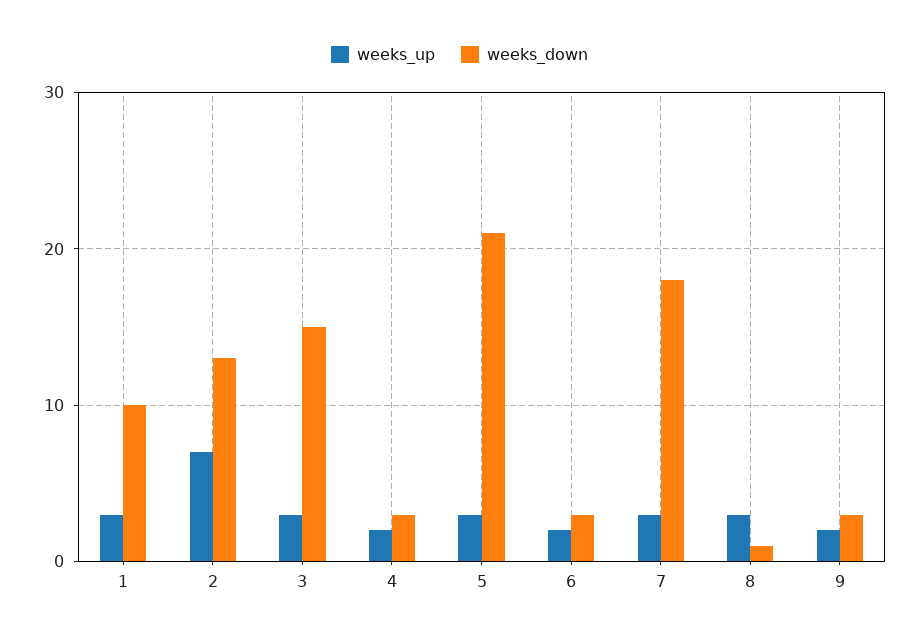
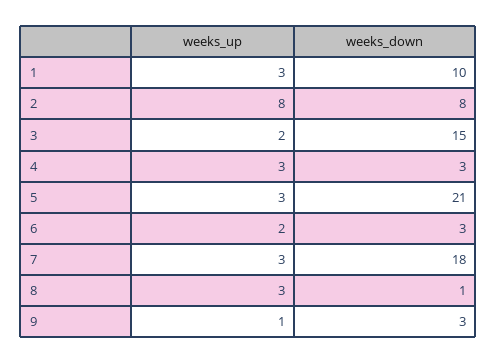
  {
    "weeks_up": {
      "1": 3,
-     "2": 7,
+     "2": 8,
-     "3": 3,
+     "3": 2,
-     "4": 2,
+     "4": 3,
      "5": 3,
      "6": 2,
      "7": 3,
      "8": 3,
-     "9": 2
+     "9": 1
    },
    "weeks_down": {
      "1": 10,
-     "2": 13,
+     "2": 8,
      "3": 15,
      "4": 3,
      "5": 21,
      "6": 3,
      "7": 18,
      "8": 1,
      "9": 3
    }
  }

